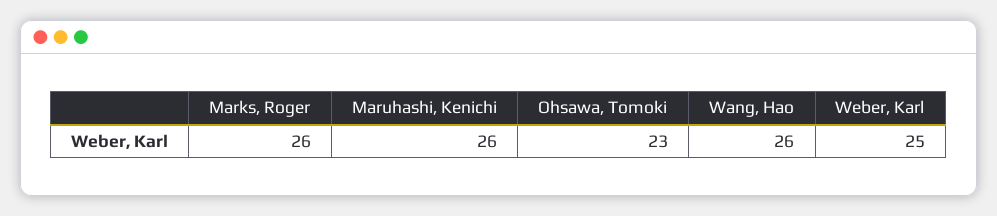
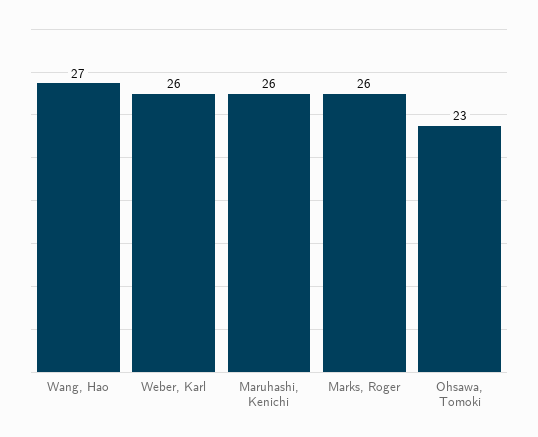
  {
    "Marks, Roger": 26,
    "Maruhashi, Kenichi": 26,
    "Ohsawa, Tomoki": 23,
-   "Wang, Hao": 26,
+   "Wang, Hao": 27,
-   "Weber, Karl": 25
+   "Weber, Karl": 26
  }

